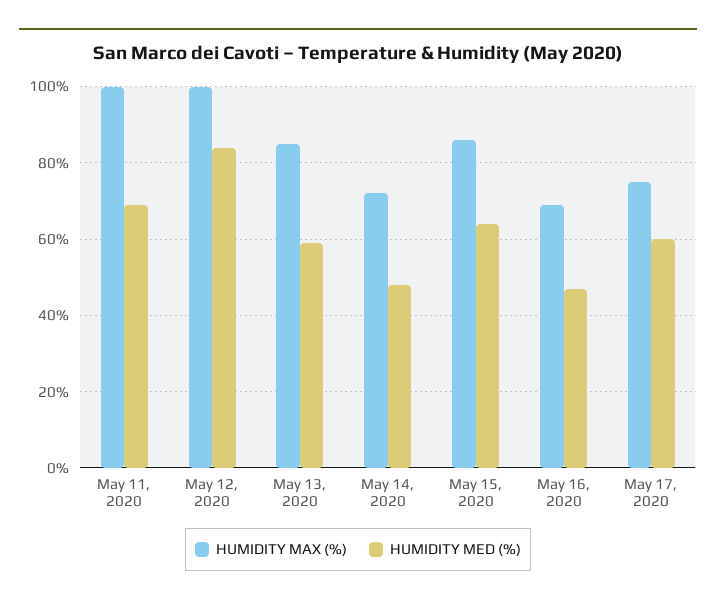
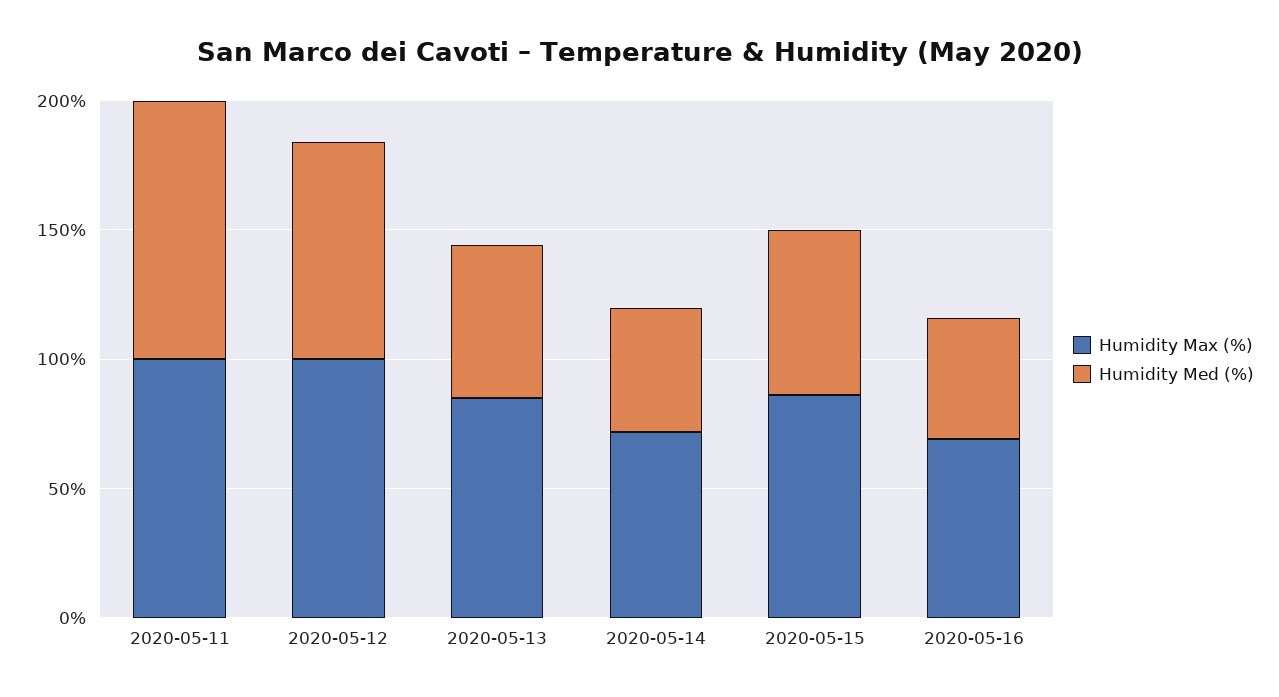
  {
    "HUMIDITY MAX (%)": {
      "May 11, 2020": 100,
      "May 12, 2020": 100,
      "May 13, 2020": 85,
      "May 14, 2020": 70,
      "May 15, 2020": 85,
-     "May 16, 2020": 70,
+     "May 16, 2020": 70
-     "May 17, 2020": 75
    },
    "HUMIDITY MED (%)": {
-     "May 11, 2020": 70,
+     "May 11, 2020": 100,
      "May 12, 2020": 85,
      "May 13, 2020": 60,
      "May 14, 2020": 50,
      "May 15, 2020": 65,
-     "May 16, 2020": 45,
+     "May 16, 2020": 45
-     "May 17, 2020": 60
    }
  }

